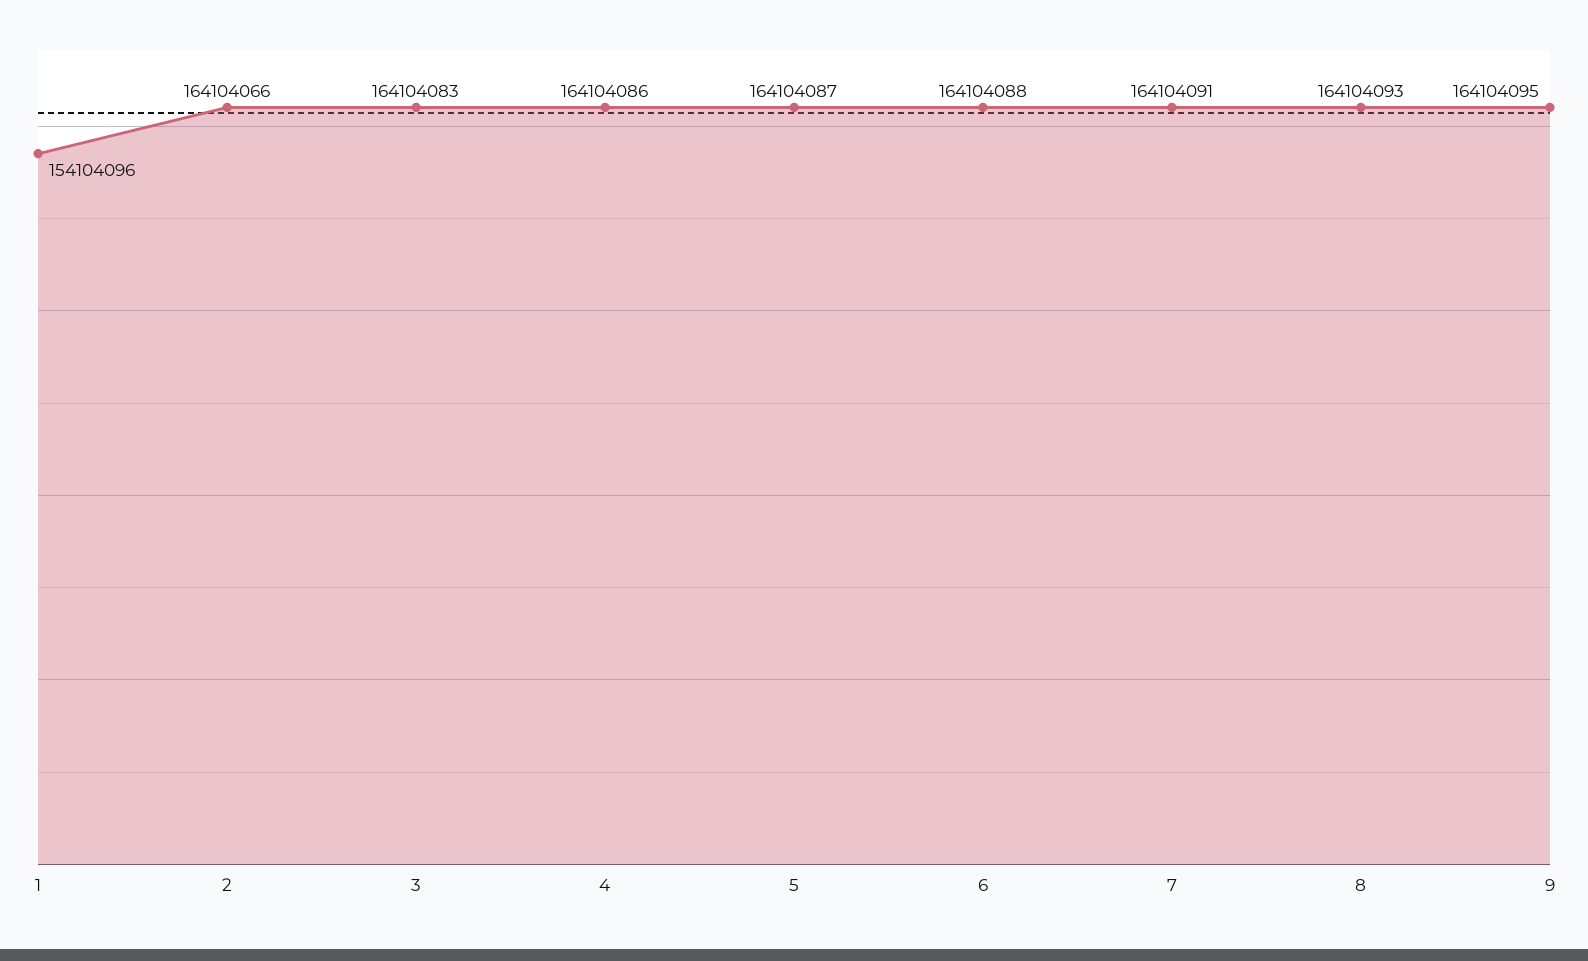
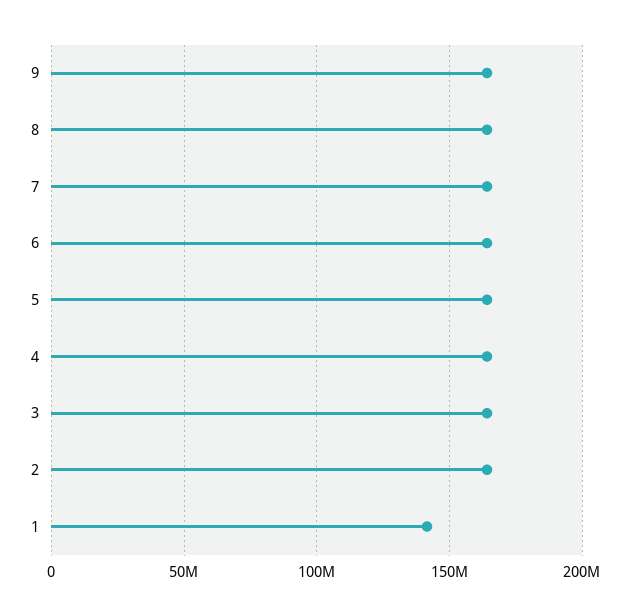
  {
-   "1": 154104096,
+   "1": 140000000,
    "2": 164104066,
    "3": 164104083,
    "4": 164104086,
    "5": 164104087,
    "6": 164104088,
    "7": 164104091,
    "8": 164104093,
    "9": 164104095
  }

